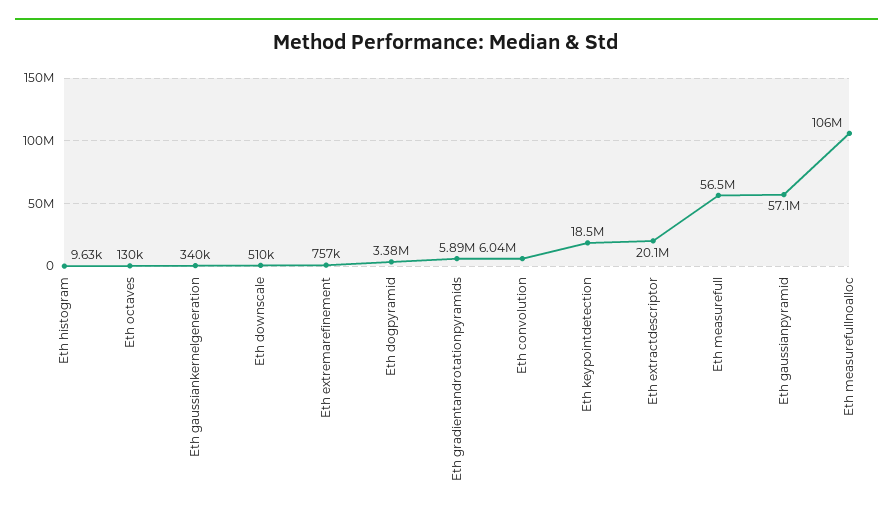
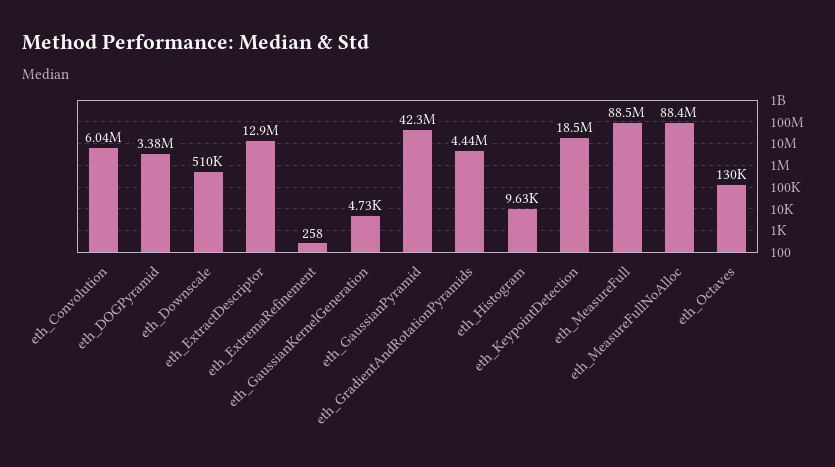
  {
    "Eth histogram": 9630,
    "Eth octaves": 130000,
-   "Eth gaussiankernelgeneration": 340000,
+   "Eth gaussiankernelgeneration": 4730,
    "Eth downscale": 510000,
-   "Eth extremarefinement": 757000,
+   "Eth extremarefinement": 258,
    "Eth dogpyramid": 3380000,
-   "Eth gradientandrotationpyramids": 5890000,
+   "Eth gradientandrotationpyramids": 4440000,
    "Eth convolution": 6040000,
    "Eth keypointdetection": 18500000,
-   "Eth extractdescriptor": 20100000,
+   "Eth extractdescriptor": 12900000,
-   "Eth measurefull": 56500000,
+   "Eth measurefull": 88500000,
-   "Eth gaussianpyramid": 57100000,
+   "Eth gaussianpyramid": 42300000,
-   "Eth measurefullnoalloc": 106000000
+   "Eth measurefullnoalloc": 88400000
  }

